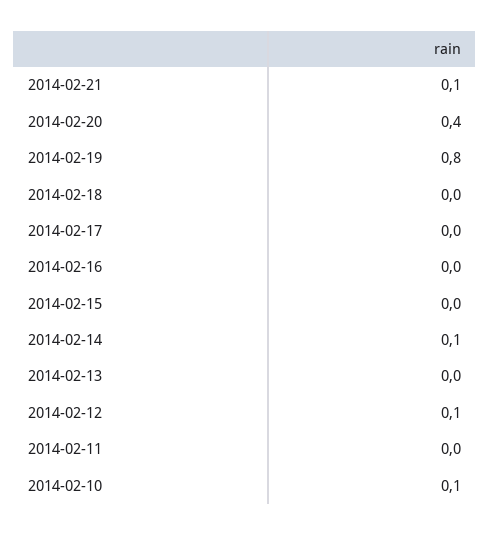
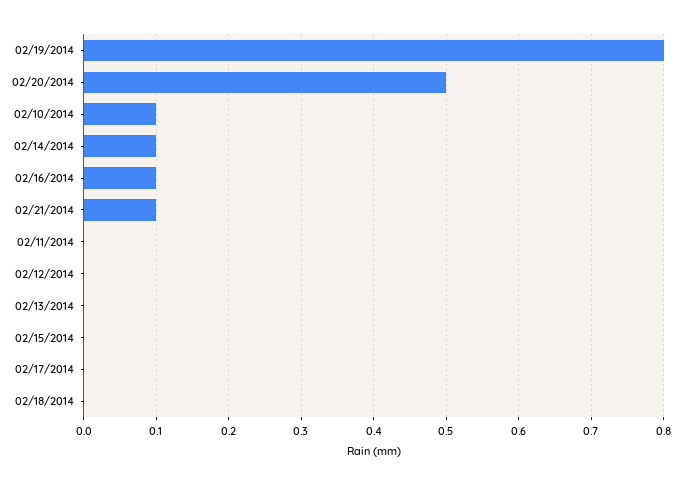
  {
    "2014-02-21": 0.1,
-   "2014-02-20": 0.4,
+   "2014-02-20": 0.5,
    "2014-02-19": 0.8,
    "2014-02-18": 0,
    "2014-02-17": 0,
-   "2014-02-16": 0,
+   "2014-02-16": 0.1,
    "2014-02-15": 0,
    "2014-02-14": 0.1,
    "2014-02-13": 0,
-   "2014-02-12": 0.1,
+   "2014-02-12": 0,
    "2014-02-11": 0,
    "2014-02-10": 0.1
  }

